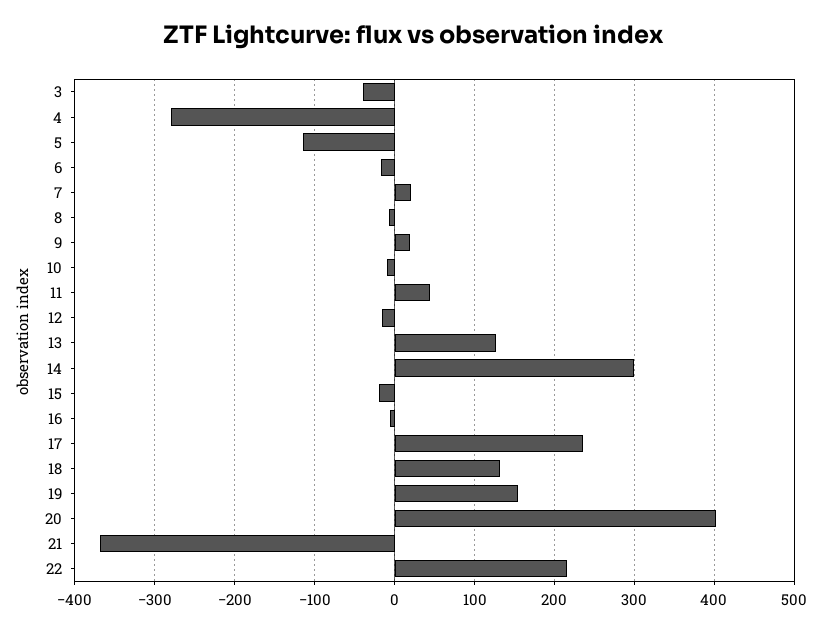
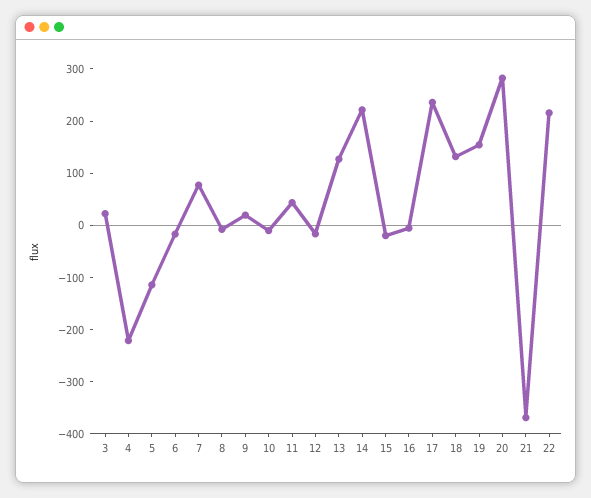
  {
-   "3": -40,
+   "3": 20,
-   "4": -280,
+   "4": -220,
    "5": -110,
    "6": -20,
-   "7": 20,
+   "7": 80,
    "8": -10,
    "9": 20,
    "10": -10,
    "11": 40,
    "12": -20,
    "13": 130,
-   "14": 300,
+   "14": 220,
    "15": -20,
    "16": -10,
    "17": 240,
    "18": 130,
    "19": 150,
-   "20": 400,
+   "20": 280,
    "21": -370,
    "22": 220
  }

